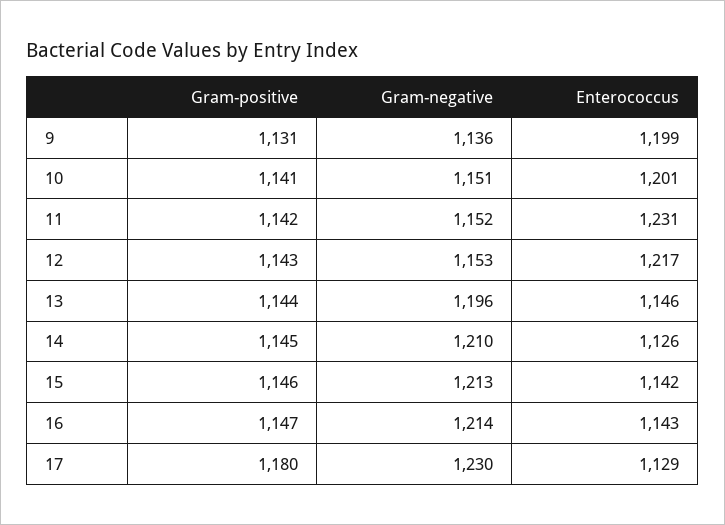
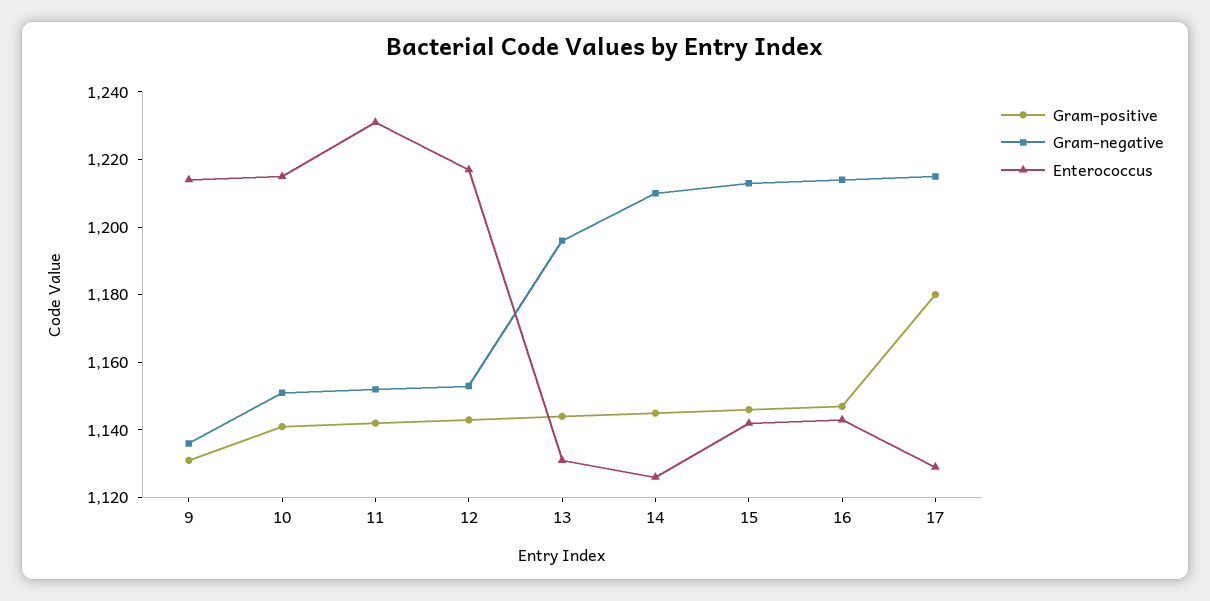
  {
    "Gram-positive": {
      "9": 1131,
      "10": 1141,
      "11": 1142,
      "12": 1143,
      "13": 1144,
      "14": 1145,
      "15": 1146,
      "16": 1147,
      "17": 1180
    },
    "Gram-negative": {
      "9": 1136,
      "10": 1151,
      "11": 1152,
      "12": 1153,
      "13": 1196,
      "14": 1210,
      "15": 1213,
      "16": 1214,
-     "17": 1230
+     "17": 1215
    },
    "Enterococcus": {
-     "9": 1199,
+     "9": 1215,
-     "10": 1201,
+     "10": 1215,
      "11": 1231,
      "12": 1217,
-     "13": 1146,
+     "13": 1130,
      "14": 1126,
      "15": 1142,
      "16": 1143,
      "17": 1129
    }
  }

